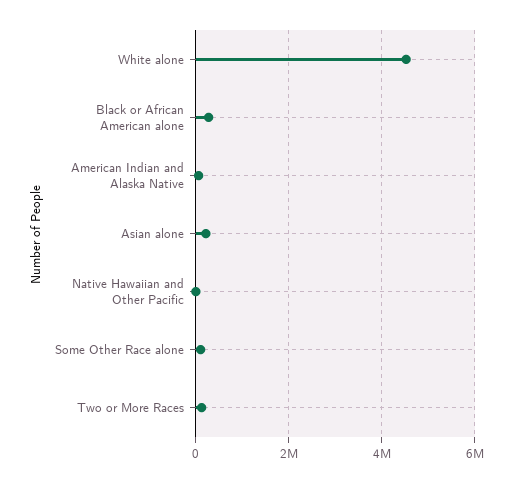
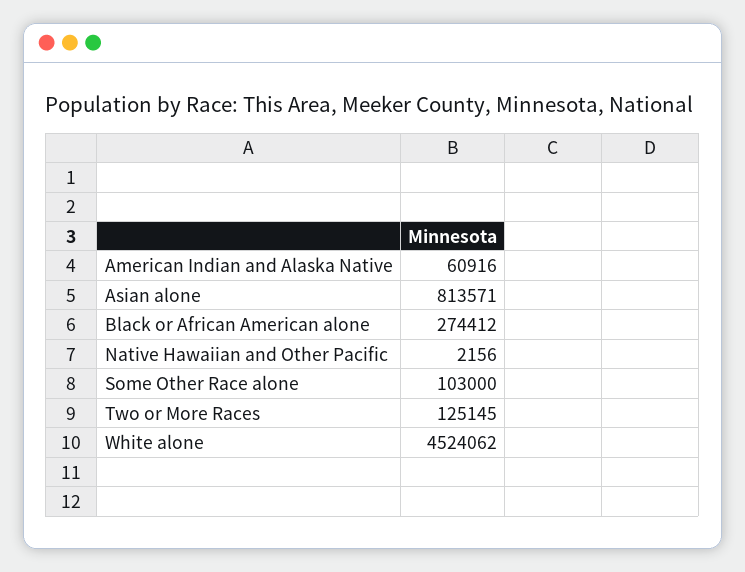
  {
    "White alone": 4524062,
    "Black or African American alone": 274412,
    "American Indian and Alaska Native": 60916,
-   "Asian alone": 200000,
+   "Asian alone": 813571,
    "Native Hawaiian and Other Pacific": 2156,
    "Some Other Race alone": 103000,
    "Two or More Races": 125145
  }

